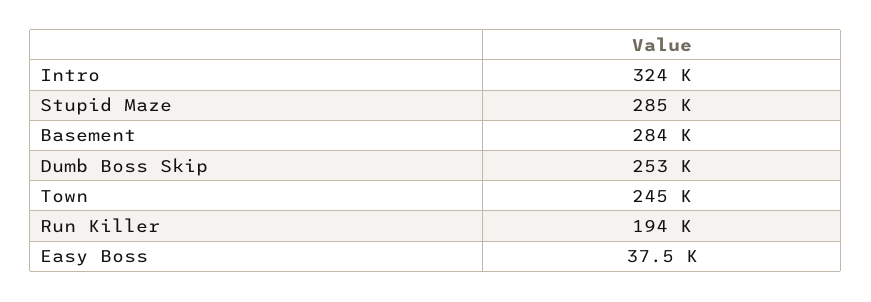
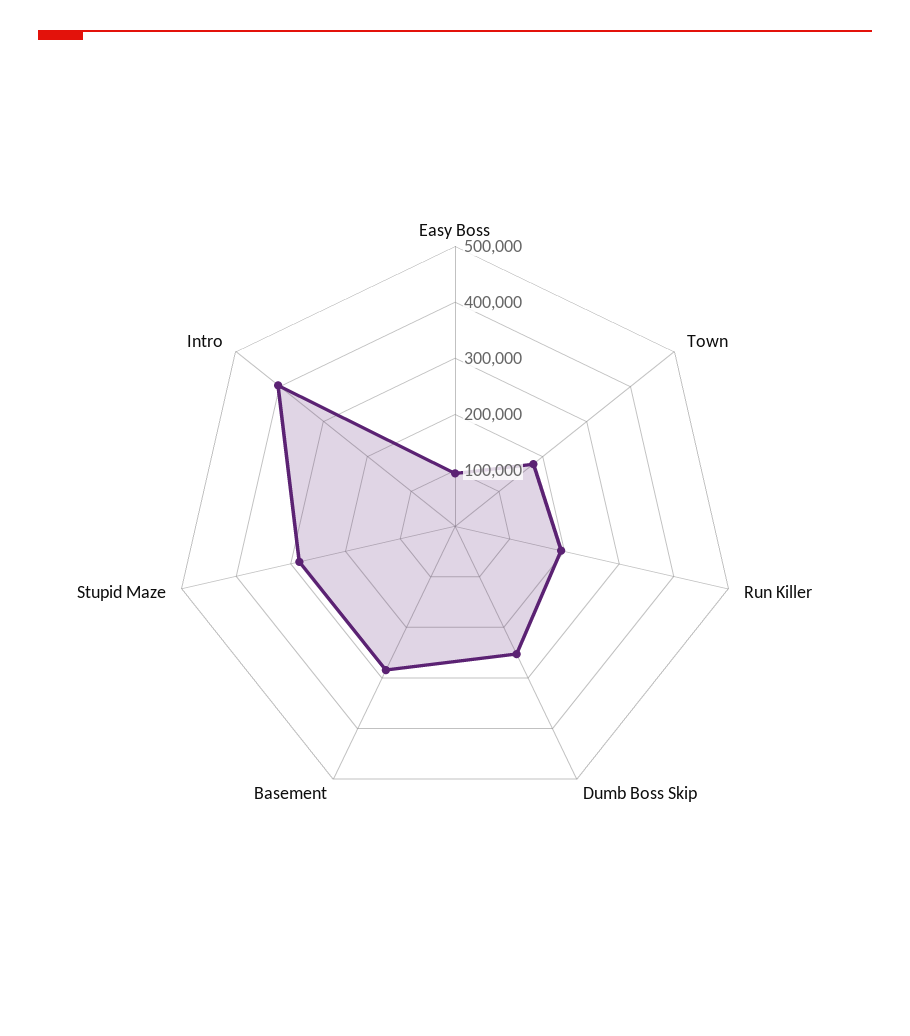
  {
-   "Intro": 324000,
+   "Intro": 400000,
    "Stupid Maze": 285000,
    "Basement": 284000,
    "Dumb Boss Skip": 253000,
-   "Town": 245000,
+   "Town": 180000,
    "Run Killer": 194000,
-   "Easy Boss": 37500
+   "Easy Boss": 100000
  }

